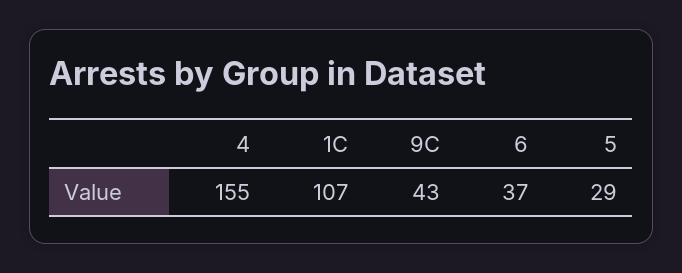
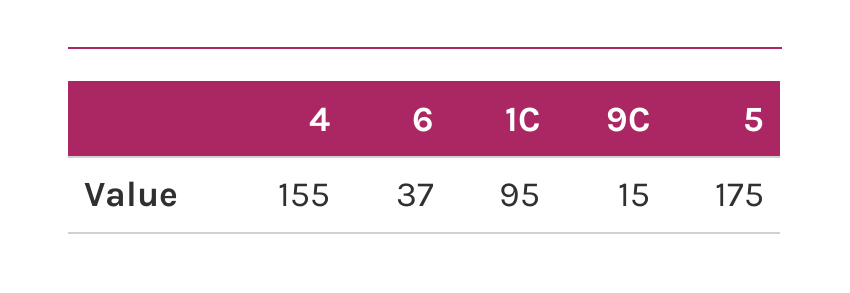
  {
    "4": 155,
-   "1C": 107,
+   "1C": 95,
-   "9C": 43,
+   "9C": 15,
    "6": 37,
-   "5": 29
+   "5": 175
  }

